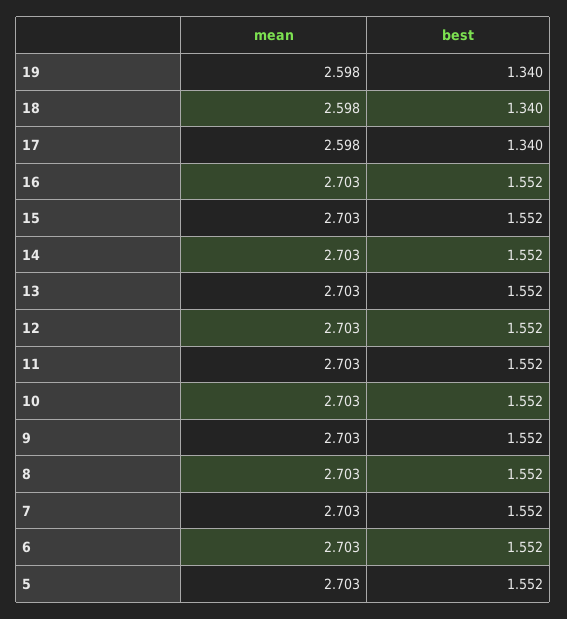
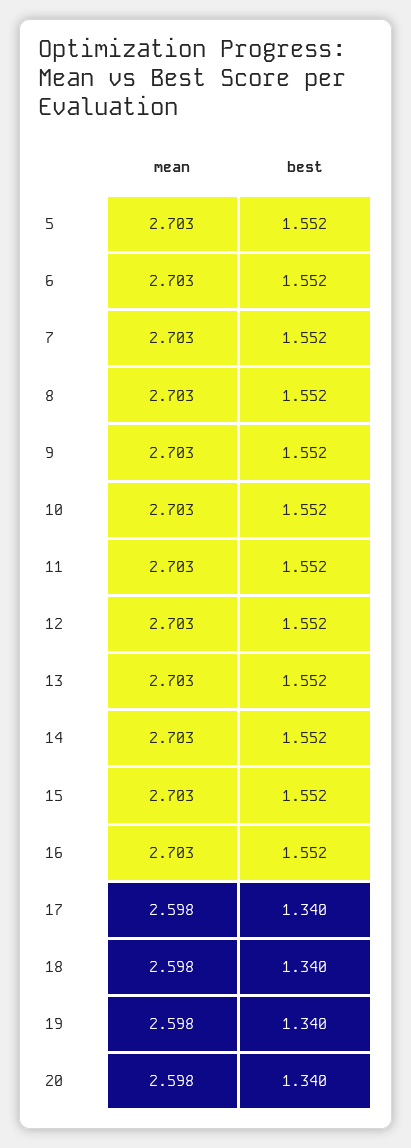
  {
    "mean": {
      "19": 2.598,
      "18": 2.598,
      "17": 2.598,
      "16": 2.703,
      "15": 2.703,
      "14": 2.703,
      "13": 2.703,
      "12": 2.703,
      "11": 2.703,
      "10": 2.703,
      "9": 2.703,
      "8": 2.703,
      "7": 2.703,
      "6": 2.703,
-     "5": 2.703
+     "5": 2.703,
+     "20": 2.598
    },
    "best": {
      "19": 1.34,
      "18": 1.34,
      "17": 1.34,
      "16": 1.552,
      "15": 1.552,
      "14": 1.552,
      "13": 1.552,
      "12": 1.552,
      "11": 1.552,
      "10": 1.552,
      "9": 1.552,
      "8": 1.552,
      "7": 1.552,
      "6": 1.552,
-     "5": 1.552
+     "5": 1.552,
+     "20": 1.34
    }
  }

